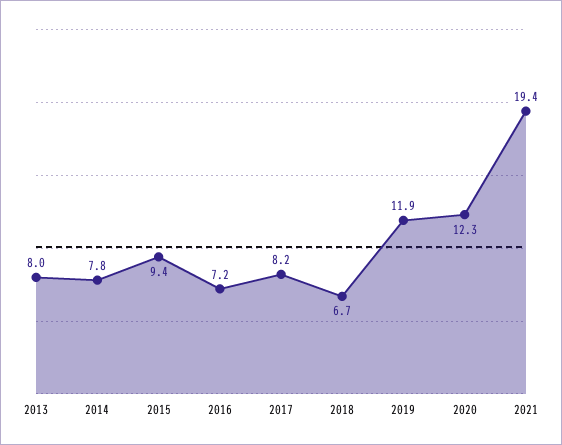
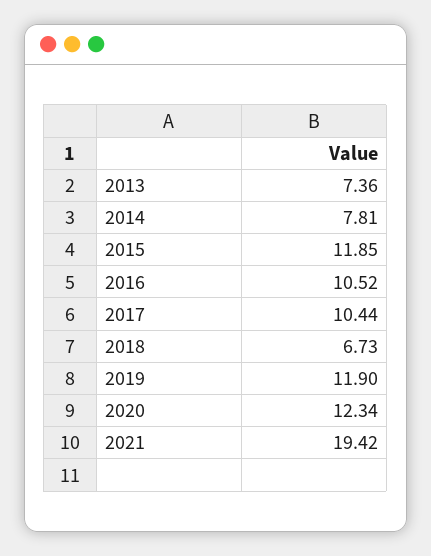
  {
-   "2013": 8,
+   "2013": 7.36,
    "2014": 7.81,
-   "2015": 9.4,
+   "2015": 11.85,
-   "2016": 7.2,
+   "2016": 10.52,
-   "2017": 8.2,
+   "2017": 10.44,
    "2018": 6.73,
    "2019": 11.9,
    "2020": 12.34,
    "2021": 19.42
  }

